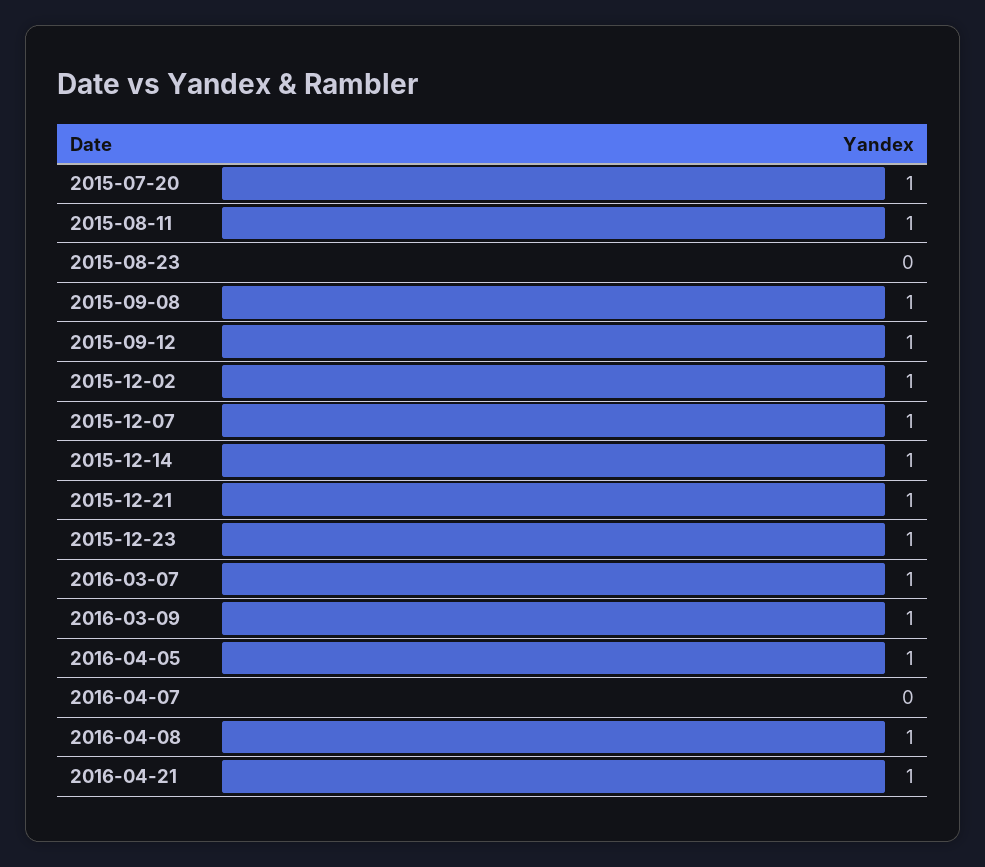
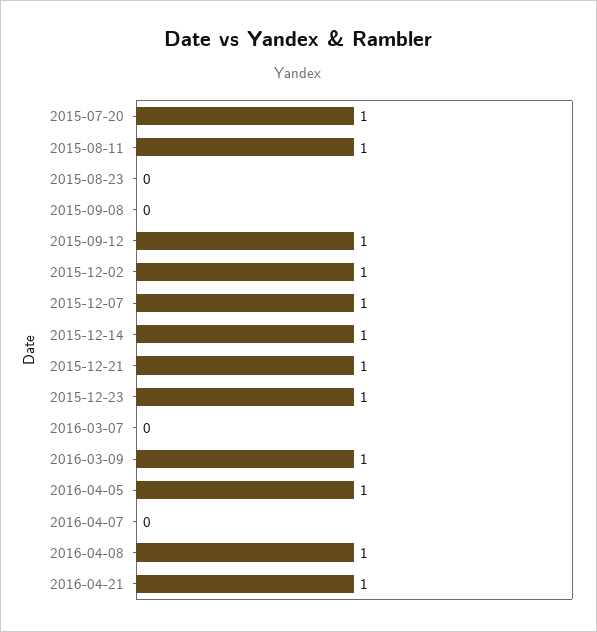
  {
    "2015-07-20": 1,
    "2015-08-11": 1,
    "2015-08-23": 0,
-   "2015-09-08": 1,
+   "2015-09-08": 0,
    "2015-09-12": 1,
    "2015-12-02": 1,
    "2015-12-07": 1,
    "2015-12-14": 1,
    "2015-12-21": 1,
    "2015-12-23": 1,
-   "2016-03-07": 1,
+   "2016-03-07": 0,
    "2016-03-09": 1,
    "2016-04-05": 1,
    "2016-04-07": 0,
    "2016-04-08": 1,
    "2016-04-21": 1
  }

